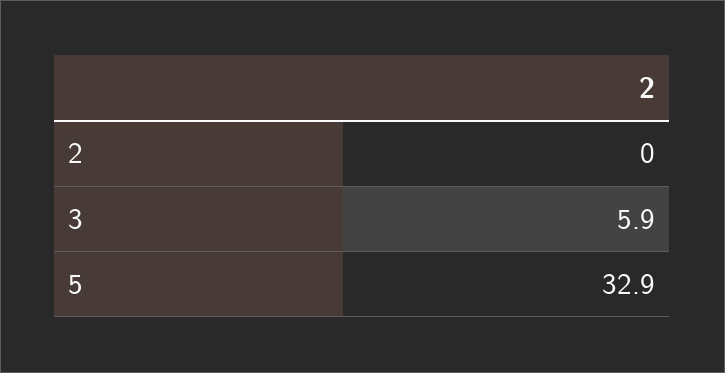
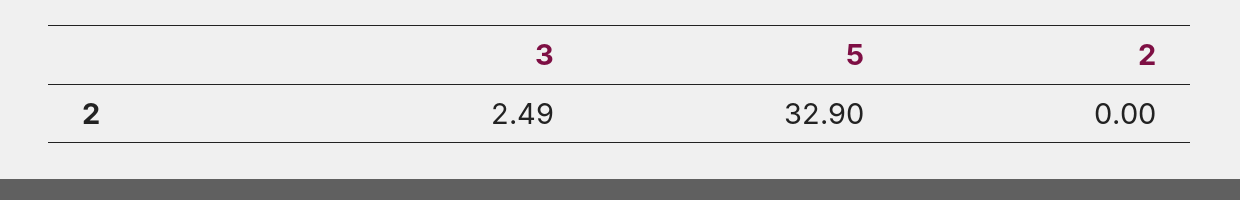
  {
    "2": 0,
-   "3": 5.9,
+   "3": 2.49,
    "5": 32.9
  }

